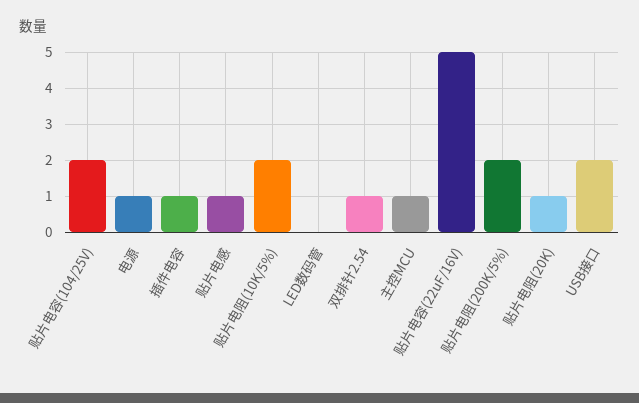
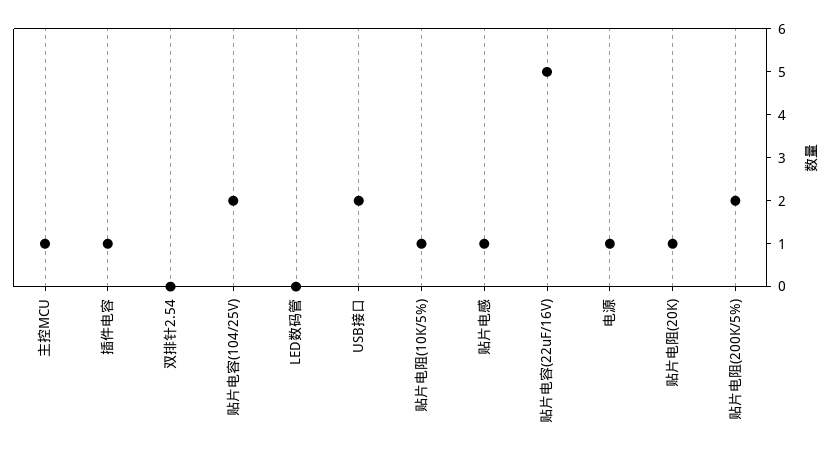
  {
    "贴片电容(104/25V)": 2,
    "电源": 1,
    "插件电容": 1,
    "贴片电感": 1,
-   "贴片电阻(10K/5%)": 2,
+   "贴片电阻(10K/5%)": 1,
    "LED数码管": 0,
-   "双排针2.54": 1,
+   "双排针2.54": 0,
    "主控MCU": 1,
    "贴片电容(22uF/16V)": 5,
    "贴片电阻(200K/5%)": 2,
    "贴片电阻(20K)": 1,
    "USB接口": 2
  }

